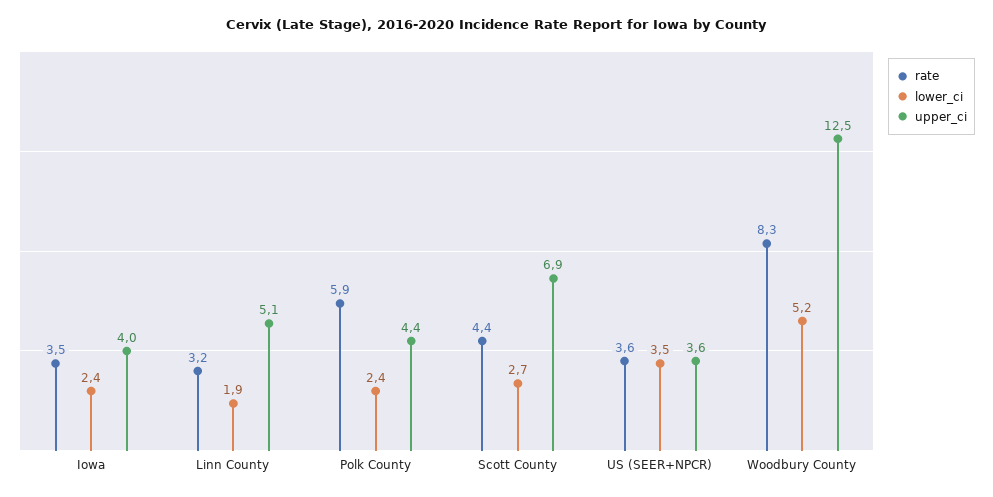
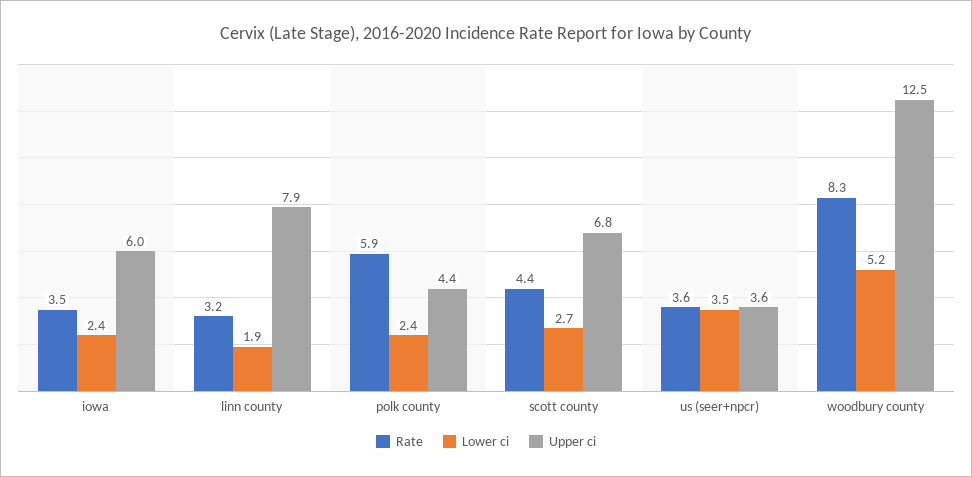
  {
    "rate": {
      "Iowa": 3.5,
      "Linn County": 3.2,
      "Polk County": 5.9,
      "Scott County": 4.4,
      "US (SEER+NPCR)": 3.6,
      "Woodbury County": 8.3
    },
    "lower_ci": {
      "Iowa": 2.4,
      "Linn County": 1.9,
      "Polk County": 2.4,
      "Scott County": 2.7,
      "US (SEER+NPCR)": 3.5,
      "Woodbury County": 5.2
    },
    "upper_ci": {
-     "Iowa": 4,
+     "Iowa": 6,
-     "Linn County": 5.1,
+     "Linn County": 7.9,
      "Polk County": 4.4,
-     "Scott County": 6.9,
+     "Scott County": 6.8,
      "US (SEER+NPCR)": 3.6,
      "Woodbury County": 12.5
    }
  }

